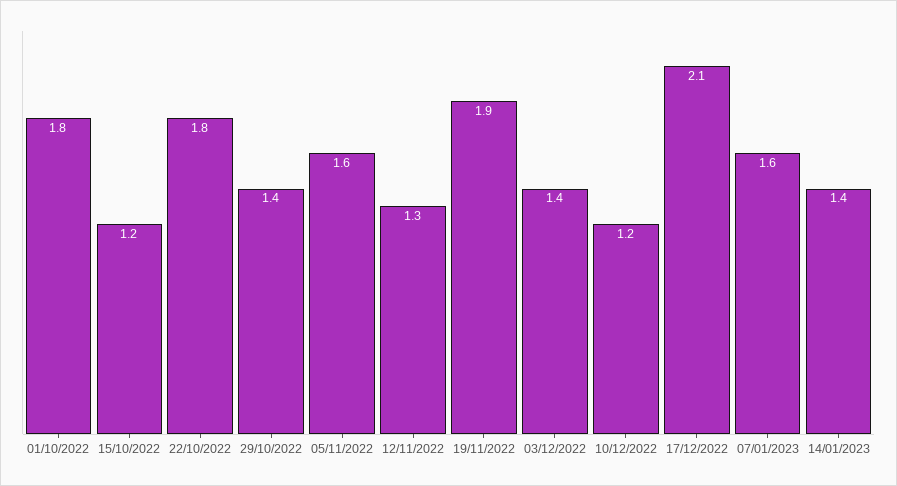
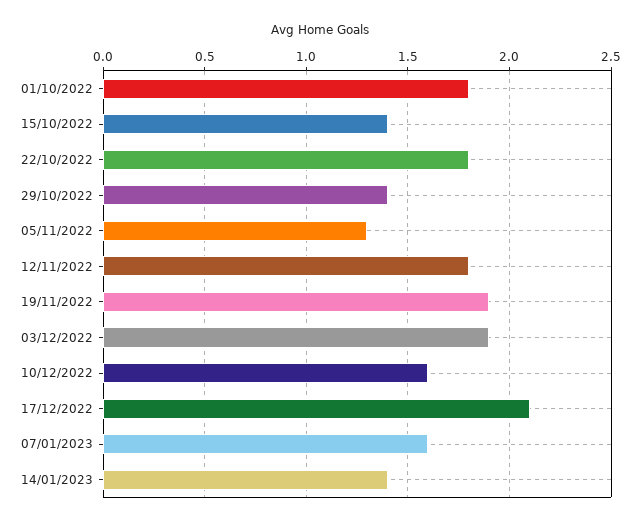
  {
    "01/10/2022": 1.8,
-   "15/10/2022": 1.2,
+   "15/10/2022": 1.4,
    "22/10/2022": 1.8,
    "29/10/2022": 1.4,
-   "05/11/2022": 1.6,
+   "05/11/2022": 1.3,
-   "12/11/2022": 1.3,
+   "12/11/2022": 1.8,
    "19/11/2022": 1.9,
-   "03/12/2022": 1.4,
+   "03/12/2022": 1.9,
-   "10/12/2022": 1.2,
+   "10/12/2022": 1.6,
    "17/12/2022": 2.1,
    "07/01/2023": 1.6,
    "14/01/2023": 1.4
  }

